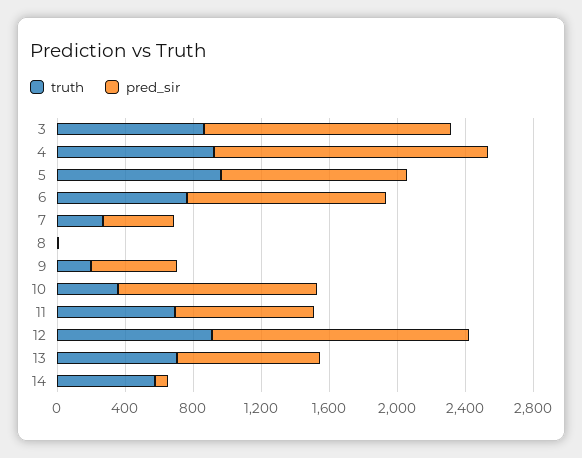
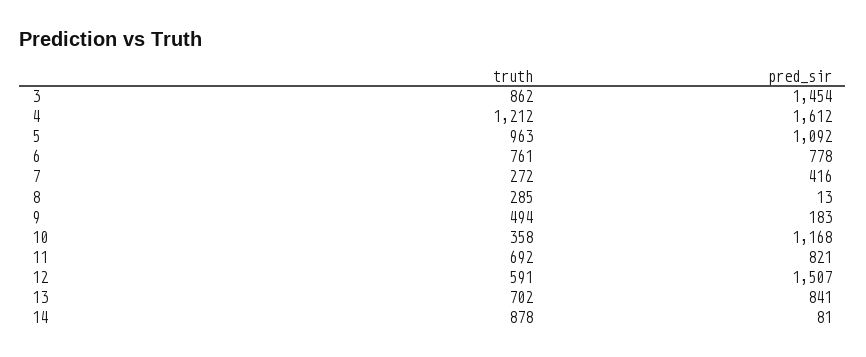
  {
    "truth": {
      "3": 862,
-     "4": 900,
+     "4": 1212,
      "5": 963,
      "6": 761,
      "7": 272,
-     "8": 0,
+     "8": 285,
-     "9": 200,
+     "9": 494,
      "10": 358,
      "11": 692,
-     "12": 900,
+     "12": 591,
      "13": 702,
-     "14": 600
+     "14": 878
    },
    "pred_sir": {
      "3": 1454,
      "4": 1612,
      "5": 1092,
-     "6": 1200,
+     "6": 778,
      "7": 416,
      "8": 13,
-     "9": 500,
+     "9": 183,
      "10": 1168,
      "11": 821,
      "12": 1507,
      "13": 841,
      "14": 81
    }
  }

